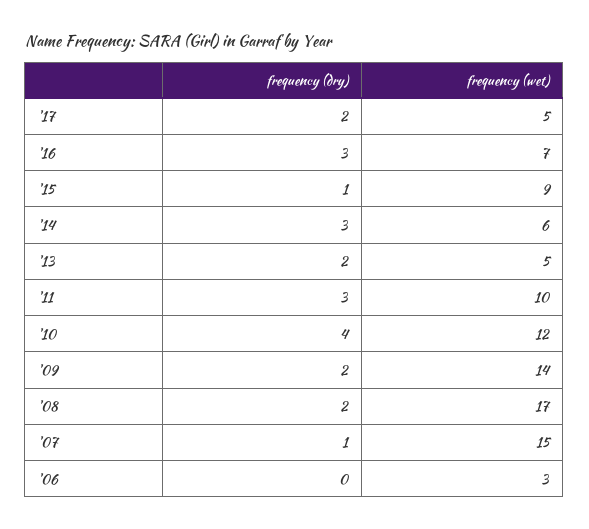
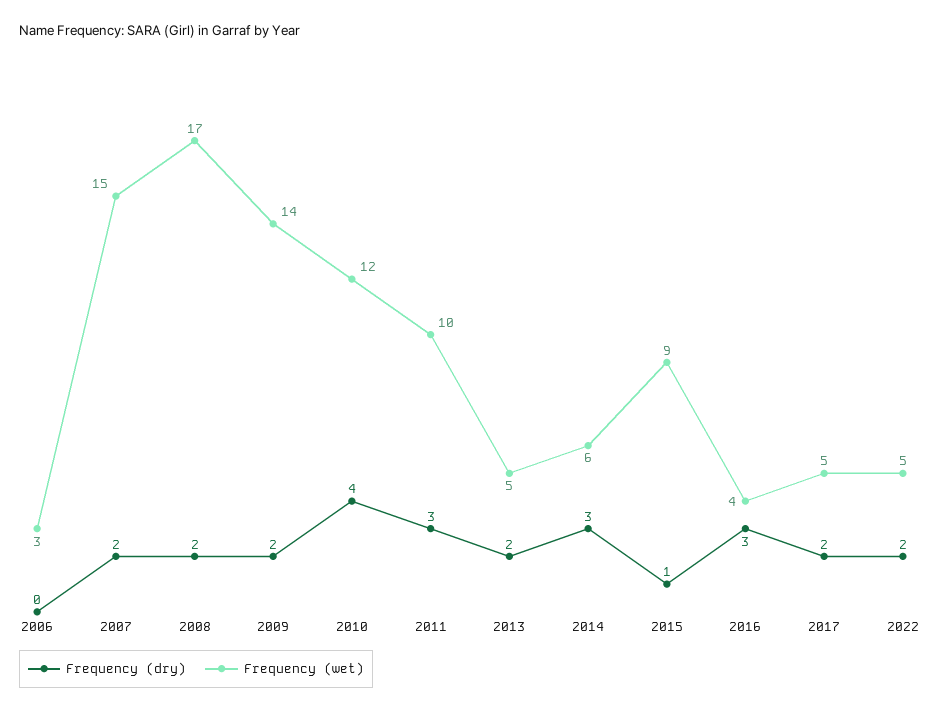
  {
    "frequency (dry)": {
      "'17": 2,
      "'16": 3,
      "'15": 1,
      "'14": 3,
      "'13": 2,
      "'11": 3,
      "'10": 4,
      "'09": 2,
      "'08": 2,
-     "'07": 1,
+     "'07": 2,
-     "'06": 0
+     "'06": 0,
+     "2022": 2
    },
    "frequency (wet)": {
      "'17": 5,
-     "'16": 7,
+     "'16": 4,
      "'15": 9,
      "'14": 6,
      "'13": 5,
      "'11": 10,
      "'10": 12,
      "'09": 14,
      "'08": 17,
      "'07": 15,
-     "'06": 3
+     "'06": 3,
+     "2022": 5
    }
  }

